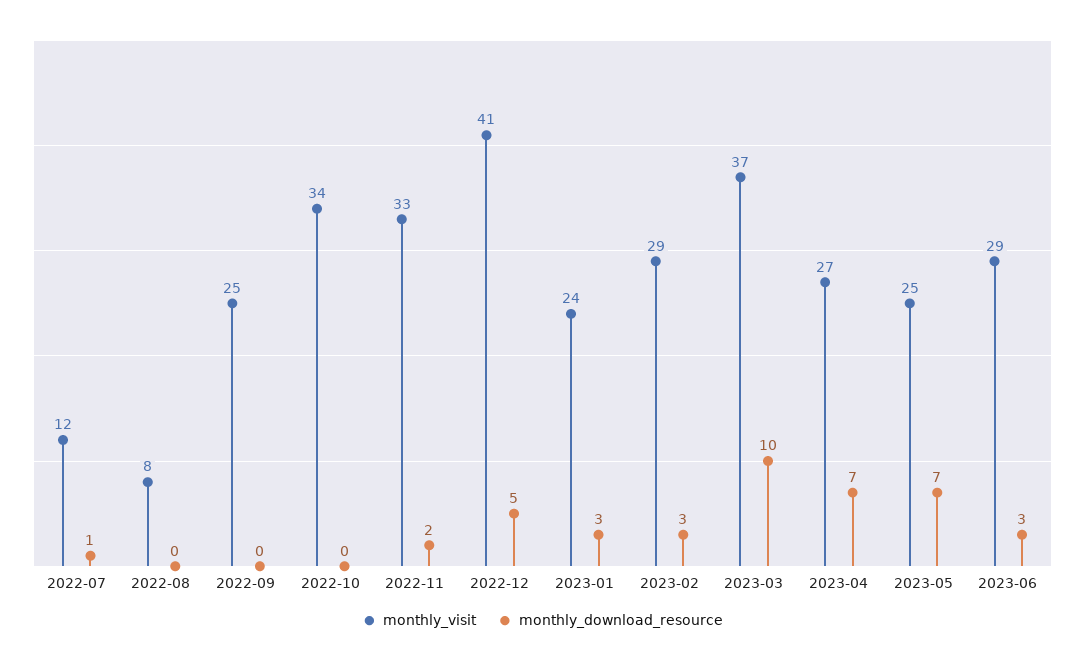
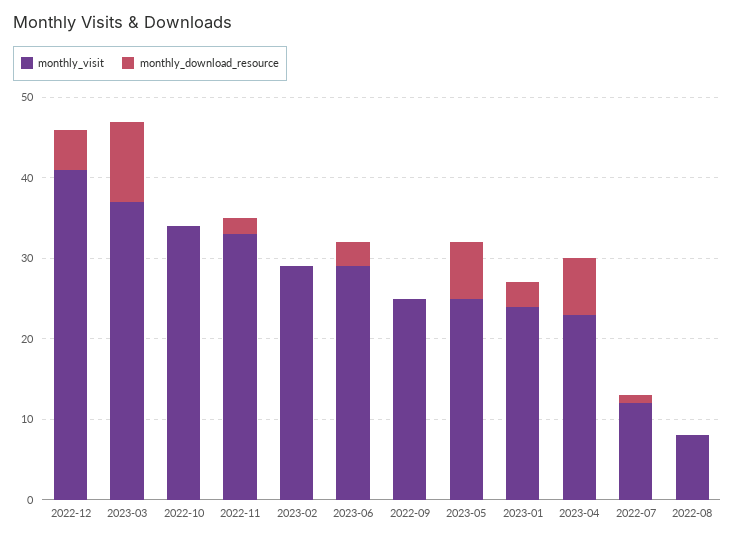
  {
    "monthly_visit": {
      "2022-07": 12,
      "2022-08": 8,
      "2022-09": 25,
      "2022-10": 34,
      "2022-11": 33,
      "2022-12": 41,
      "2023-01": 24,
      "2023-02": 29,
      "2023-03": 37,
-     "2023-04": 27,
+     "2023-04": 23,
      "2023-05": 25,
      "2023-06": 29
    },
    "monthly_download_resource": {
      "2022-07": 1,
      "2022-08": 0,
      "2022-09": 0,
      "2022-10": 0,
      "2022-11": 2,
      "2022-12": 5,
      "2023-01": 3,
-     "2023-02": 3,
+     "2023-02": 0,
      "2023-03": 10,
      "2023-04": 7,
      "2023-05": 7,
      "2023-06": 3
    }
  }

